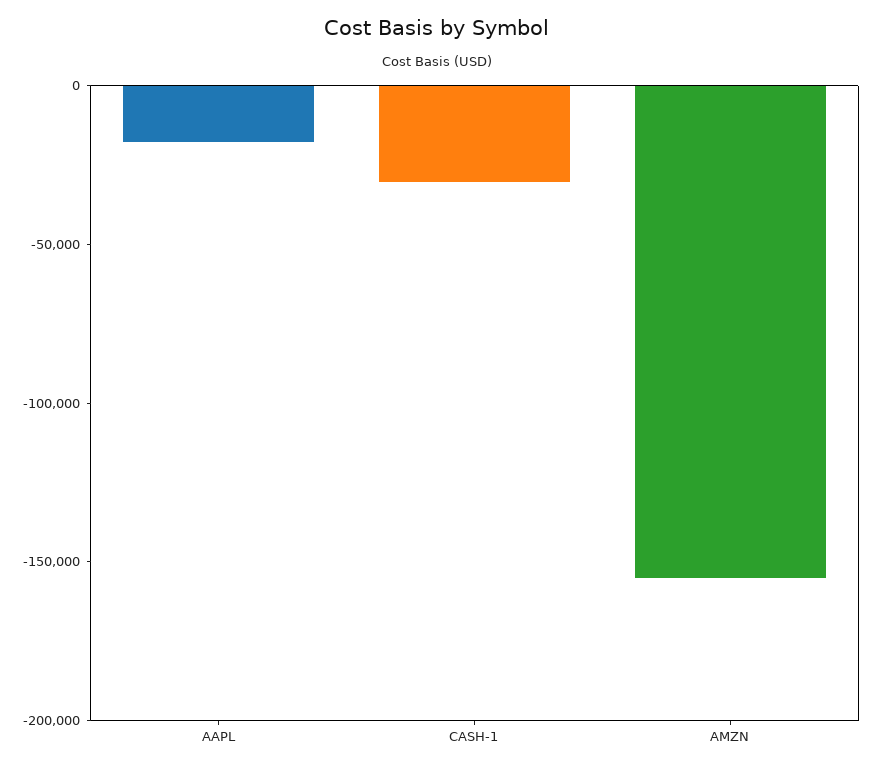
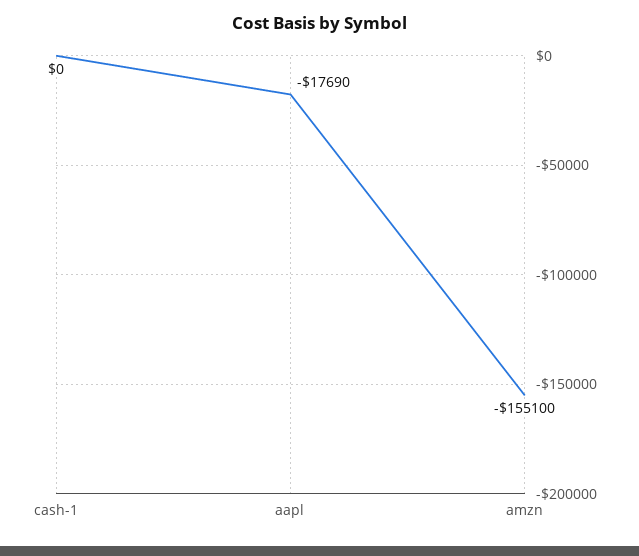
  {
    "AAPL": -17690,
-   "CASH-1": -30000,
+   "CASH-1": 0,
    "AMZN": -155100
  }

